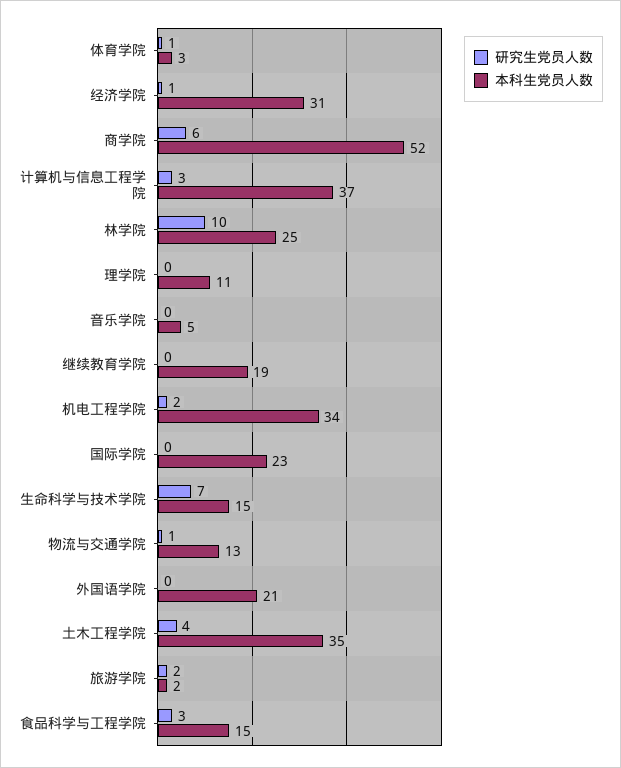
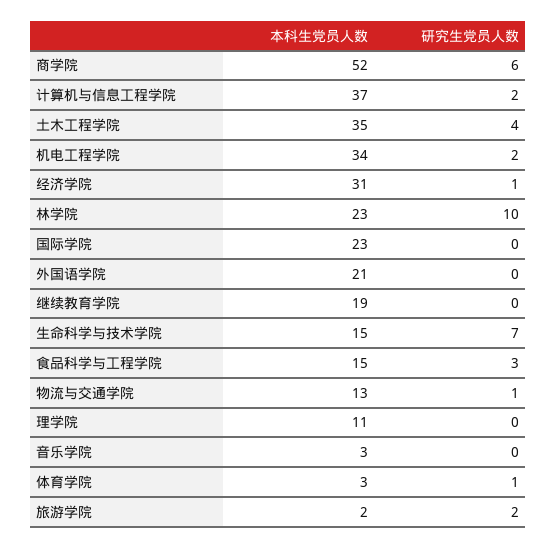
  {
    "研究生党员人数": {
      "体育学院": 1,
      "经济学院": 1,
      "商学院": 6,
-     "计算机与信息工程学院": 3,
+     "计算机与信息工程学院": 2,
      "林学院": 10,
      "理学院": 0,
      "音乐学院": 0,
      "继续教育学院": 0,
      "机电工程学院": 2,
      "国际学院": 0,
      "生命科学与技术学院": 7,
      "物流与交通学院": 1,
      "外国语学院": 0,
      "土木工程学院": 4,
      "旅游学院": 2,
      "食品科学与工程学院": 3
    },
    "本科生党员人数": {
      "体育学院": 3,
      "经济学院": 31,
      "商学院": 52,
      "计算机与信息工程学院": 37,
-     "林学院": 25,
+     "林学院": 23,
      "理学院": 11,
-     "音乐学院": 5,
+     "音乐学院": 3,
      "继续教育学院": 19,
      "机电工程学院": 34,
      "国际学院": 23,
      "生命科学与技术学院": 15,
      "物流与交通学院": 13,
      "外国语学院": 21,
      "土木工程学院": 35,
      "旅游学院": 2,
      "食品科学与工程学院": 15
    }
  }

